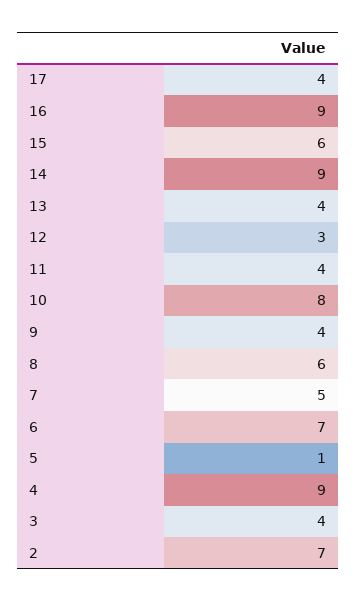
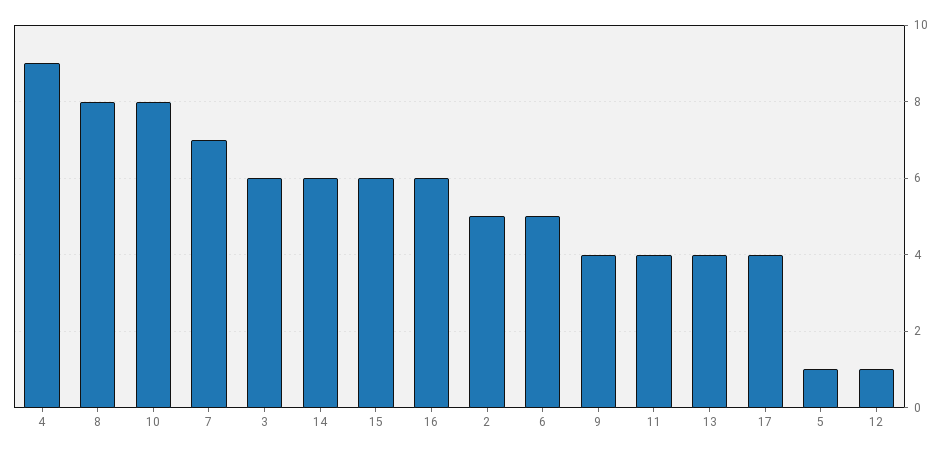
  {
    "17": 4,
-   "16": 9,
+   "16": 6,
    "15": 6,
-   "14": 9,
+   "14": 6,
    "13": 4,
-   "12": 3,
+   "12": 1,
    "11": 4,
    "10": 8,
    "9": 4,
-   "8": 6,
+   "8": 8,
-   "7": 5,
+   "7": 7,
-   "6": 7,
+   "6": 5,
    "5": 1,
    "4": 9,
-   "3": 4,
+   "3": 6,
-   "2": 7
+   "2": 5
  }

